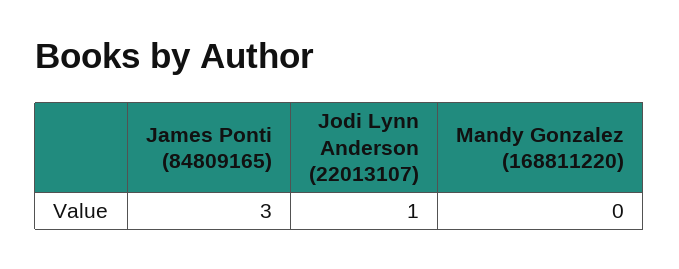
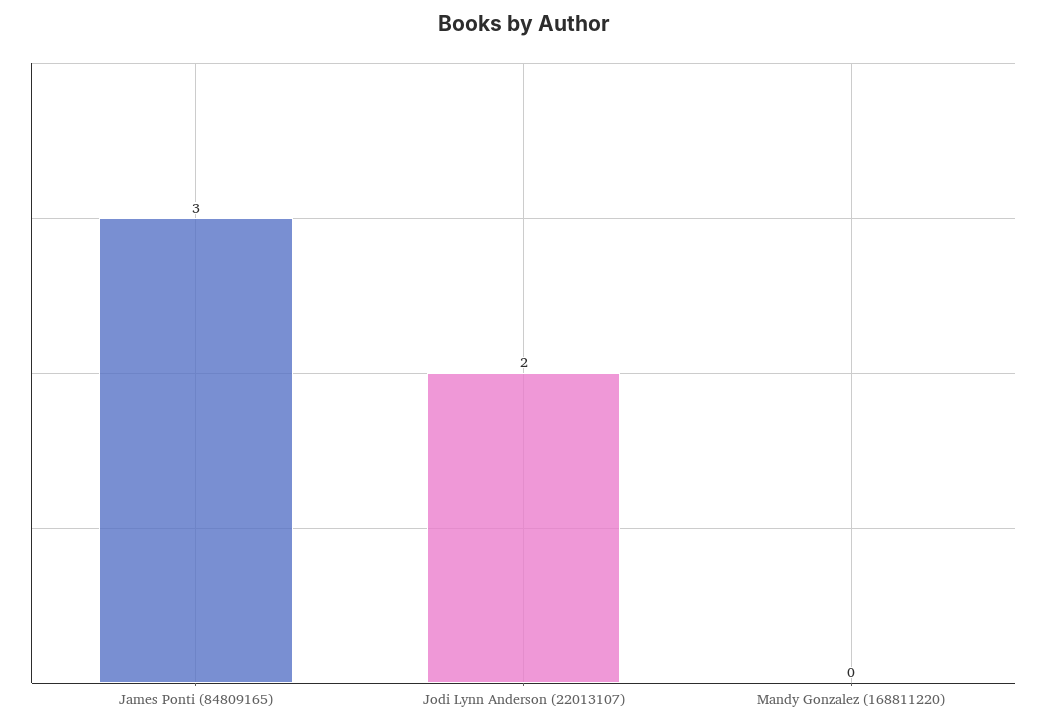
  {
    "James Ponti (84809165)": 3,
-   "Jodi Lynn Anderson (22013107)": 1,
+   "Jodi Lynn Anderson (22013107)": 2,
    "Mandy Gonzalez (168811220)": 0
  }

